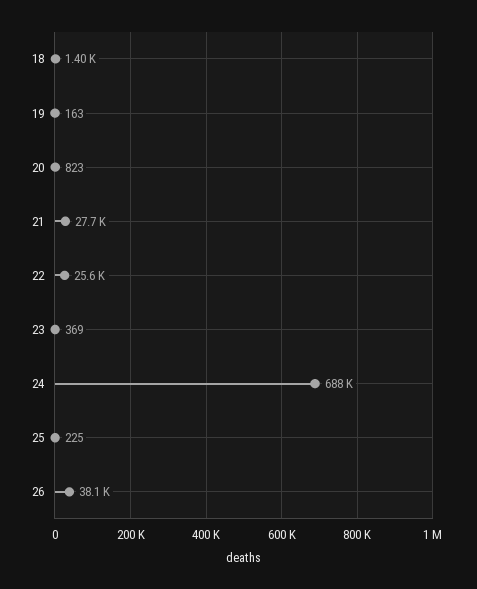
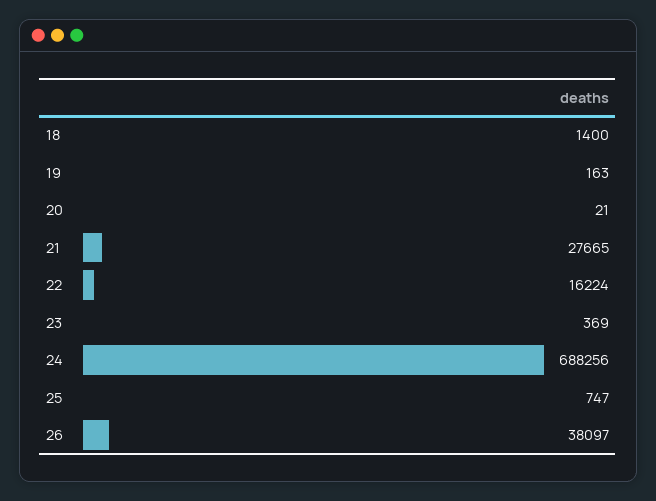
  {
    "18": 1400,
    "19": 163,
-   "20": 823,
+   "20": 21,
    "21": 27665,
-   "22": 25600,
+   "22": 16224,
    "23": 369,
    "24": 688256,
-   "25": 225,
+   "25": 747,
    "26": 38097
  }

